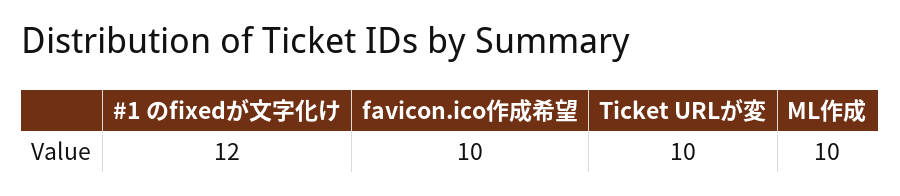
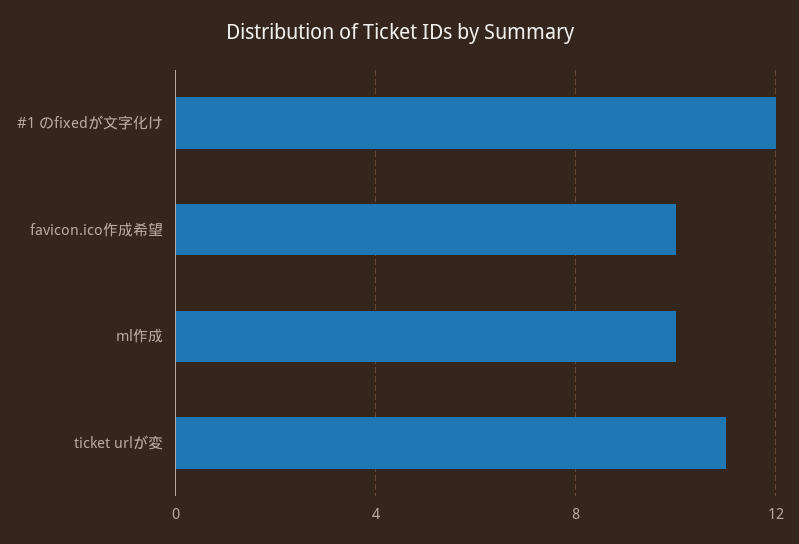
  {
    "#1 のfixedが文字化け": 12,
    "favicon.ico作成希望": 10,
-   "Ticket URLが変": 10,
+   "Ticket URLが変": 11,
    "ML作成": 10
  }

